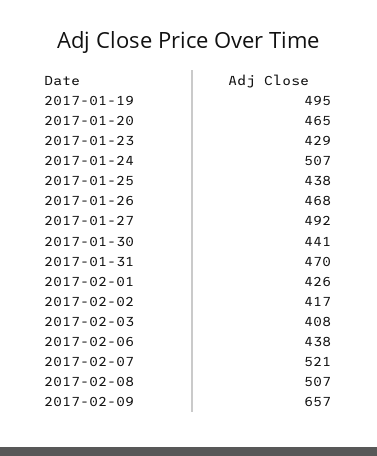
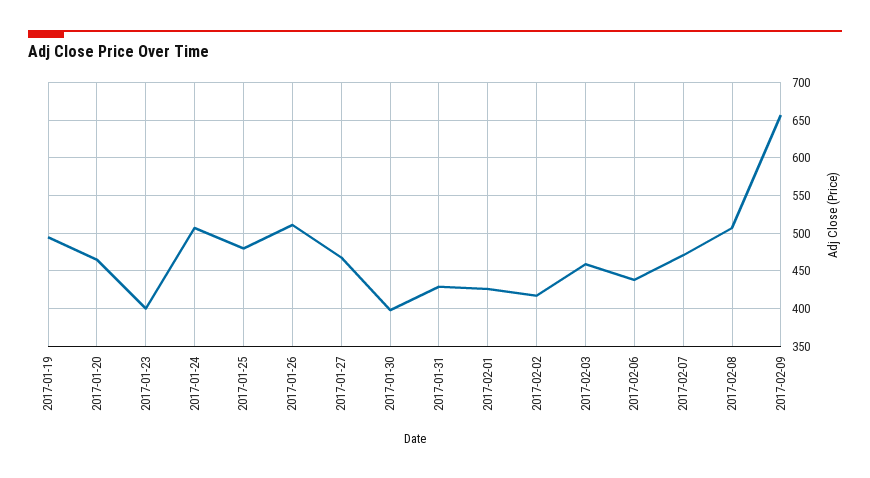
  {
    "2017-01-19": 495,
    "2017-01-20": 465,
-   "2017-01-23": 429,
+   "2017-01-23": 400,
    "2017-01-24": 507,
-   "2017-01-25": 438,
+   "2017-01-25": 480,
-   "2017-01-26": 468,
+   "2017-01-26": 510,
-   "2017-01-27": 492,
+   "2017-01-27": 470,
-   "2017-01-30": 441,
+   "2017-01-30": 400,
-   "2017-01-31": 470,
+   "2017-01-31": 430,
    "2017-02-01": 426,
    "2017-02-02": 417,
-   "2017-02-03": 408,
+   "2017-02-03": 460,
    "2017-02-06": 438,
-   "2017-02-07": 521,
+   "2017-02-07": 470,
    "2017-02-08": 507,
    "2017-02-09": 657
  }

